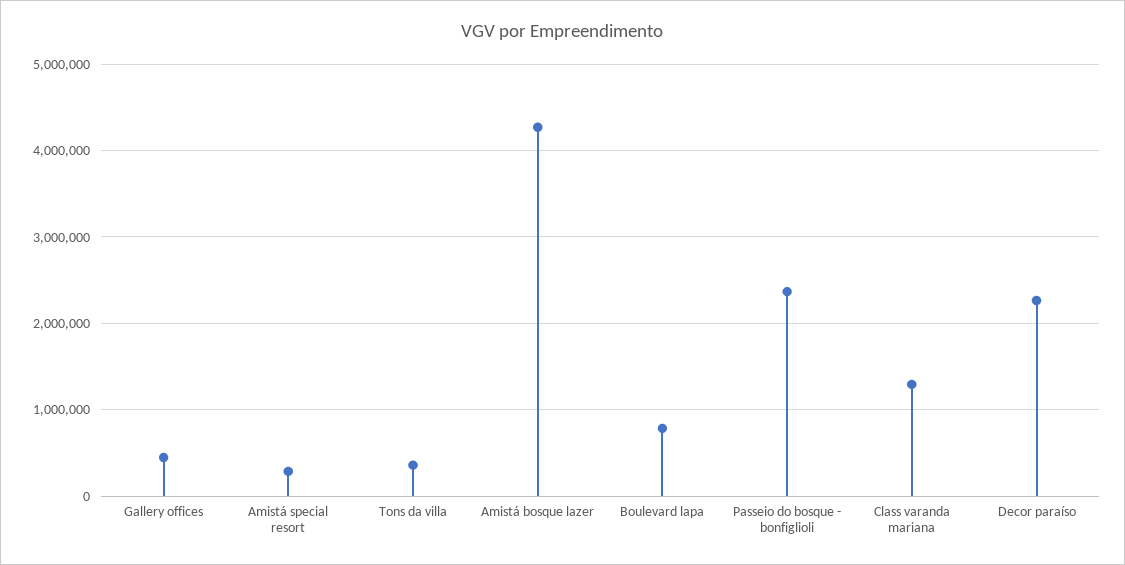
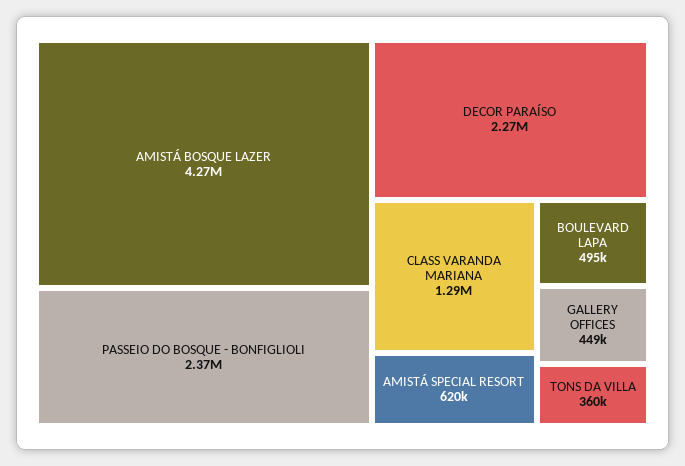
  {
    "Gallery offices": 449000,
-   "Amistá special resort": 300000,
+   "Amistá special resort": 620000,
    "Tons da villa": 360000,
    "Amistá bosque lazer": 4270000,
-   "Boulevard lapa": 800000,
+   "Boulevard lapa": 495000,
    "Passeio do bosque - bonfiglioli": 2370000,
    "Class varanda mariana": 1290000,
    "Decor paraíso": 2270000
  }

